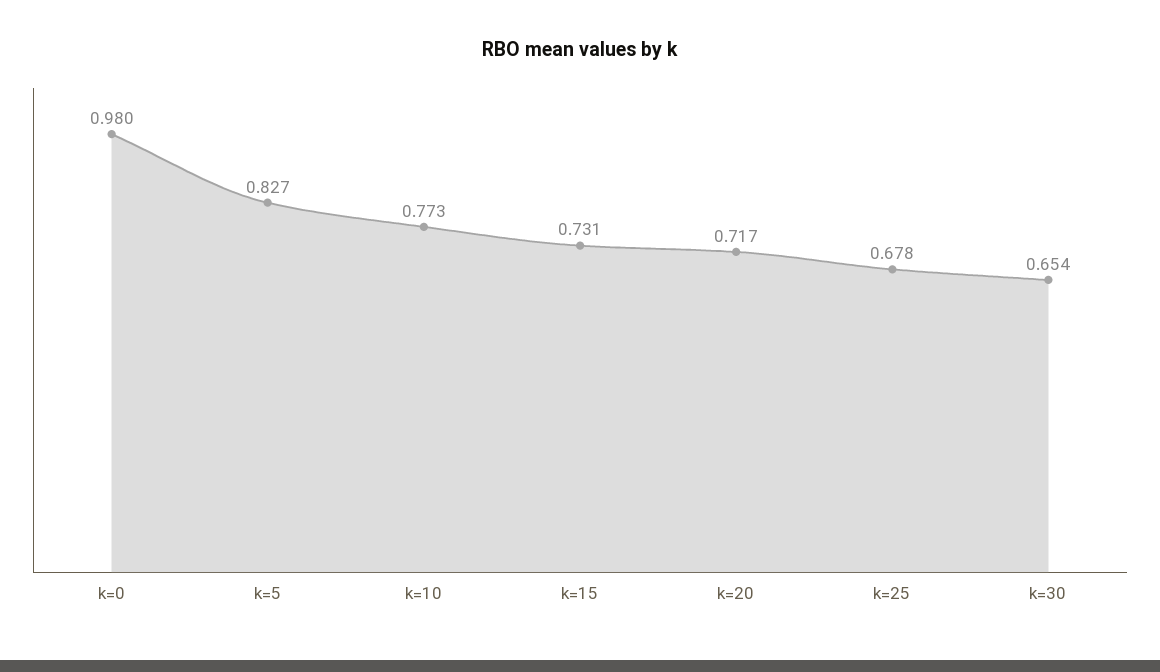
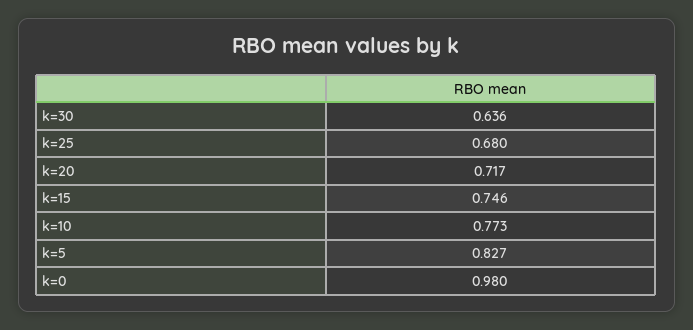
  {
    "k=0": 0.98,
    "k=5": 0.827,
    "k=10": 0.773,
-   "k=15": 0.731,
+   "k=15": 0.746,
    "k=20": 0.717,
-   "k=25": 0.678,
+   "k=25": 0.68,
-   "k=30": 0.654
+   "k=30": 0.636
  }

